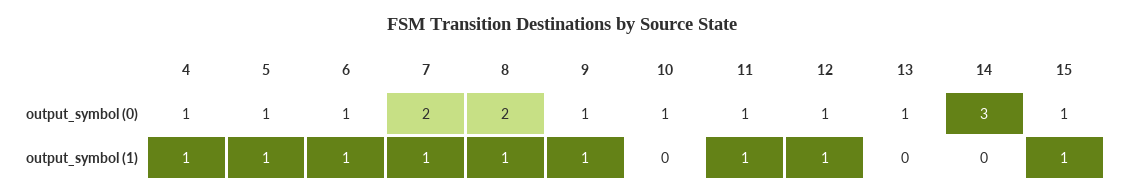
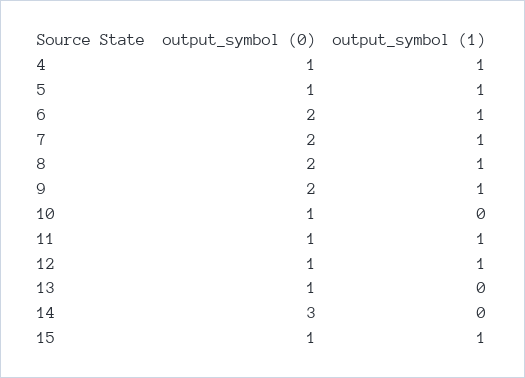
  {
    "4": {
      "output_symbol (0)": 1,
      "output_symbol (1)": 1
    },
    "5": {
      "output_symbol (0)": 1,
      "output_symbol (1)": 1
    },
    "6": {
-     "output_symbol (0)": 1,
+     "output_symbol (0)": 2,
      "output_symbol (1)": 1
    },
    "7": {
      "output_symbol (0)": 2,
      "output_symbol (1)": 1
    },
    "8": {
      "output_symbol (0)": 2,
      "output_symbol (1)": 1
    },
    "9": {
-     "output_symbol (0)": 1,
+     "output_symbol (0)": 2,
      "output_symbol (1)": 1
    },
    "10": {
      "output_symbol (0)": 1,
      "output_symbol (1)": 0
    },
    "11": {
      "output_symbol (0)": 1,
      "output_symbol (1)": 1
    },
    "12": {
      "output_symbol (0)": 1,
      "output_symbol (1)": 1
    },
    "13": {
      "output_symbol (0)": 1,
      "output_symbol (1)": 0
    },
    "14": {
      "output_symbol (0)": 3,
      "output_symbol (1)": 0
    },
    "15": {
      "output_symbol (0)": 1,
      "output_symbol (1)": 1
    }
  }

